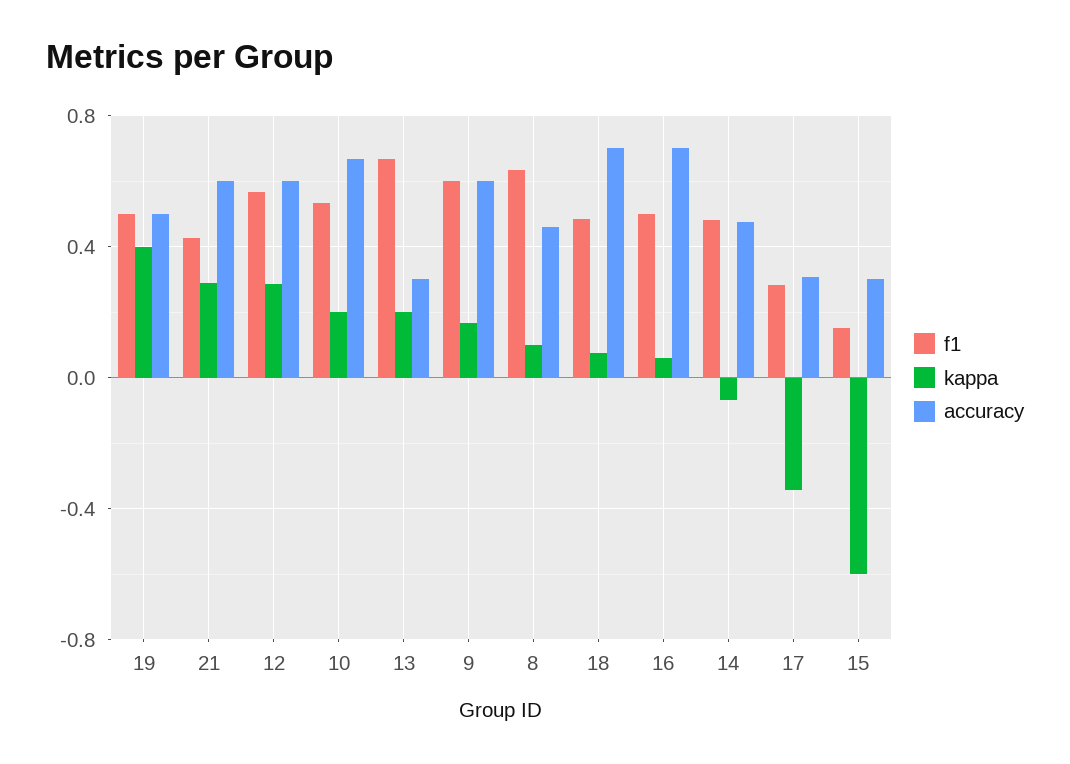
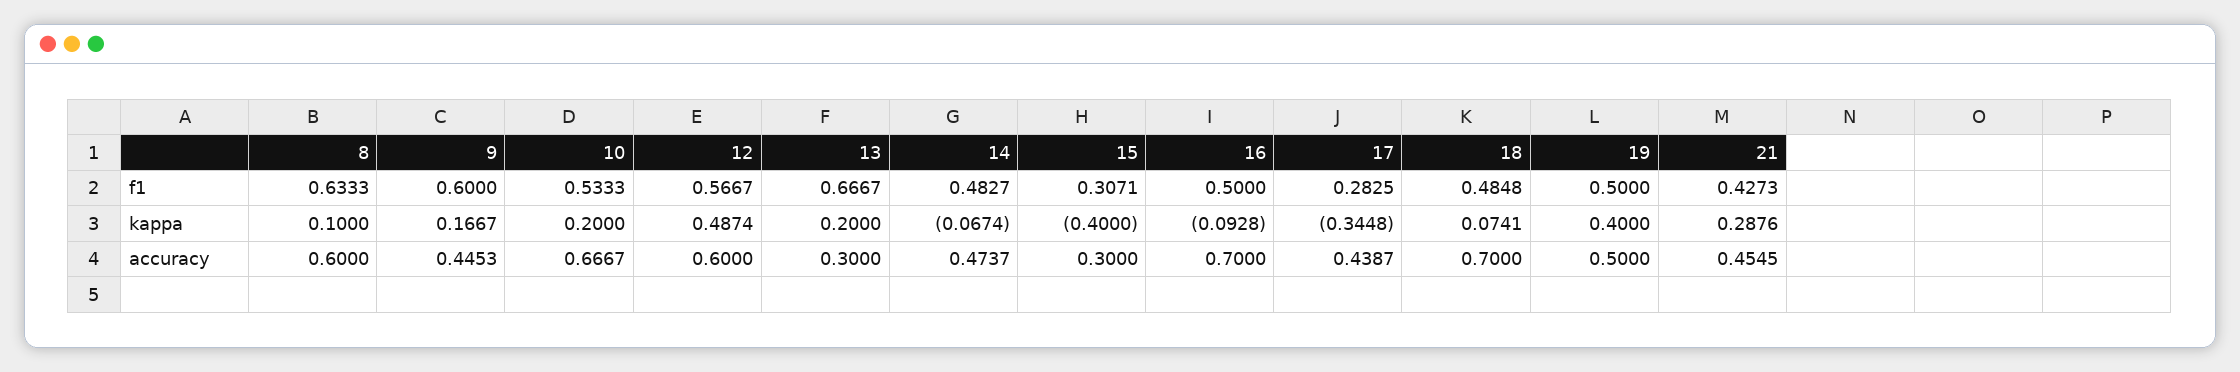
  {
    "f1": {
      "19": 0.5,
      "21": 0.4273,
      "12": 0.5667,
      "10": 0.5333,
      "13": 0.6667,
      "9": 0.6,
      "8": 0.6333,
      "18": 0.4848,
      "16": 0.5,
      "14": 0.4827,
      "17": 0.2825,
-     "15": 0.15
+     "15": 0.3071
    },
    "kappa": {
      "19": 0.4,
      "21": 0.2876,
-     "12": 0.3,
+     "12": 0.4874,
      "10": 0.2,
      "13": 0.2,
      "9": 0.1667,
      "8": 0.1,
      "18": 0.0741,
-     "16": 0.05,
+     "16": -0.0928,
      "14": -0.0674,
      "17": -0.3448,
-     "15": -0.6
+     "15": -0.4
    },
    "accuracy": {
      "19": 0.5,
-     "21": 0.6,
+     "21": 0.4545,
      "12": 0.6,
      "10": 0.6667,
      "13": 0.3,
-     "9": 0.6,
+     "9": 0.4453,
-     "8": 0.45,
+     "8": 0.6,
      "18": 0.7,
      "16": 0.7,
      "14": 0.4737,
-     "17": 0.3,
+     "17": 0.4387,
      "15": 0.3
    }
  }

